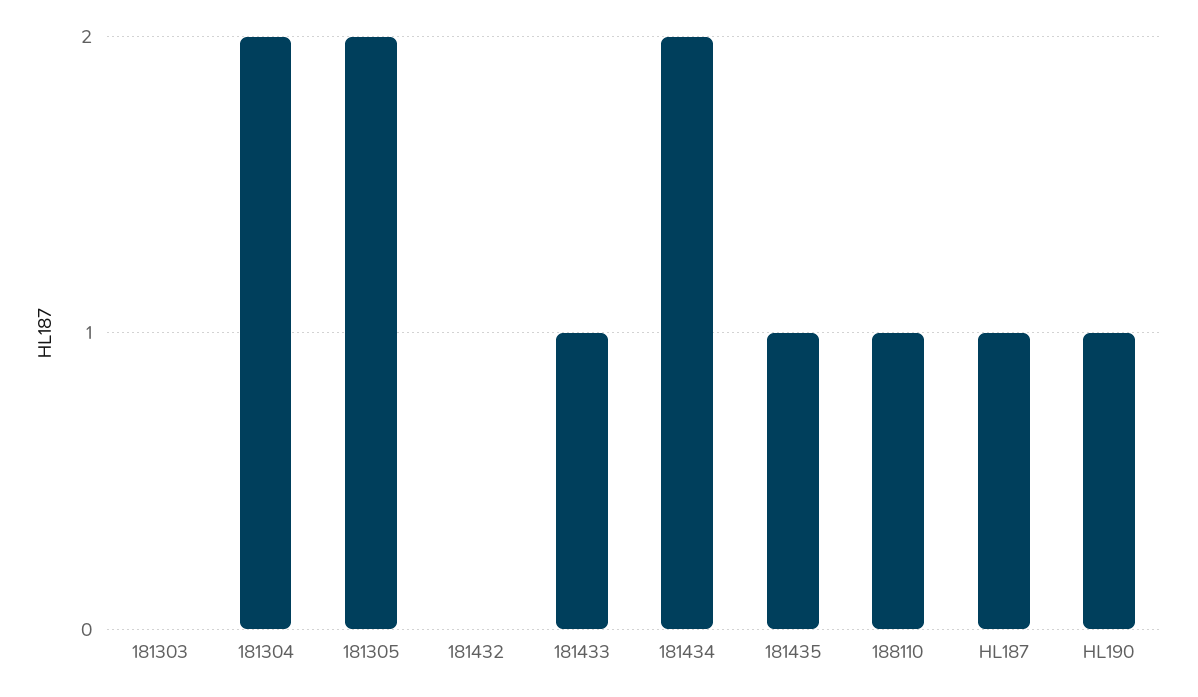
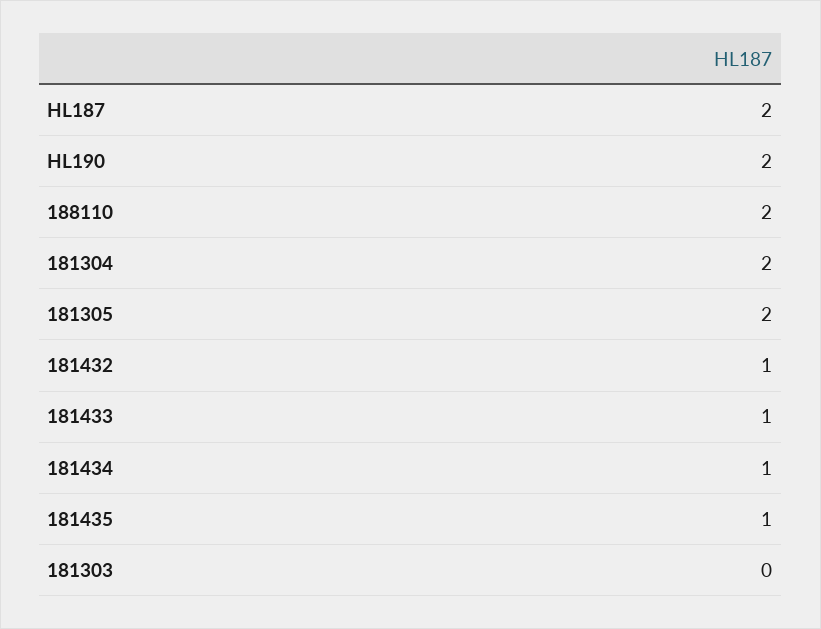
  {
    "181303": 0,
    "181304": 2,
    "181305": 2,
-   "181432": 0,
+   "181432": 1,
    "181433": 1,
-   "181434": 2,
+   "181434": 1,
    "181435": 1,
-   "188110": 1,
+   "188110": 2,
-   "HL187": 1,
+   "HL187": 2,
-   "HL190": 1
+   "HL190": 2
  }

